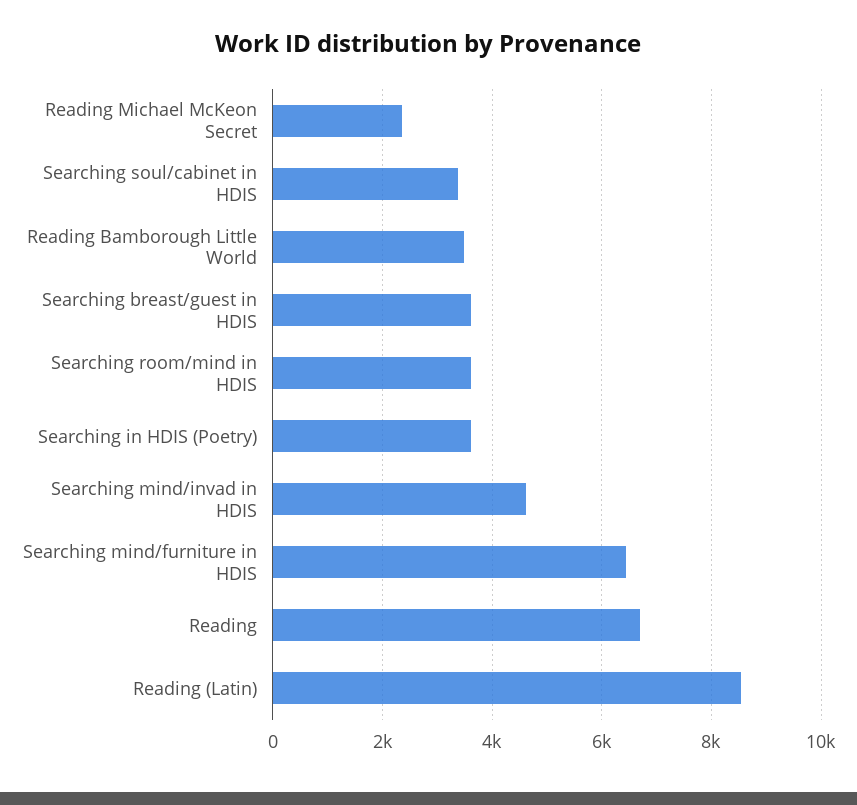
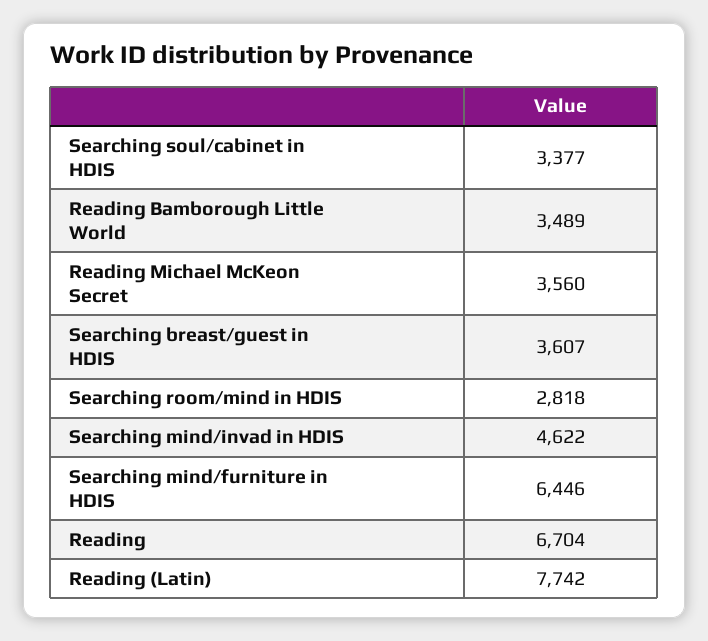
  {
-   "Reading Michael McKeon Secret": 2400,
+   "Reading Michael McKeon Secret": 3560,
    "Searching soul/cabinet in HDIS": 3377,
    "Reading Bamborough Little World": 3489,
    "Searching breast/guest in HDIS": 3607,
-   "Searching room/mind in HDIS": 3600,
+   "Searching room/mind in HDIS": 2818,
-   "Searching in HDIS (Poetry)": 3600,
    "Searching mind/invad in HDIS": 4622,
    "Searching mind/furniture in HDIS": 6446,
    "Reading": 6704,
-   "Reading (Latin)": 8600
+   "Reading (Latin)": 7742
  }

